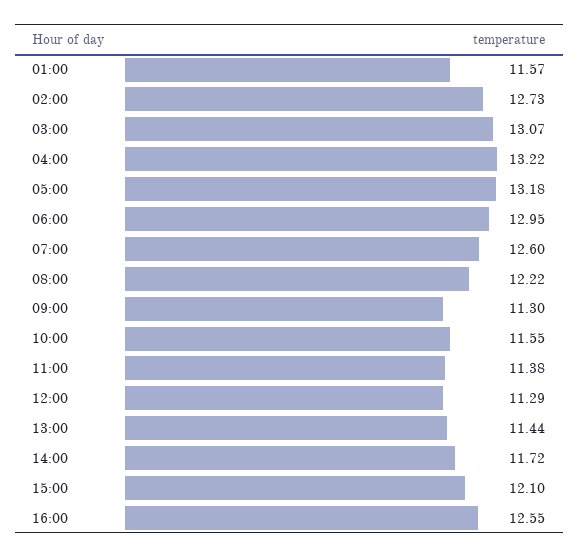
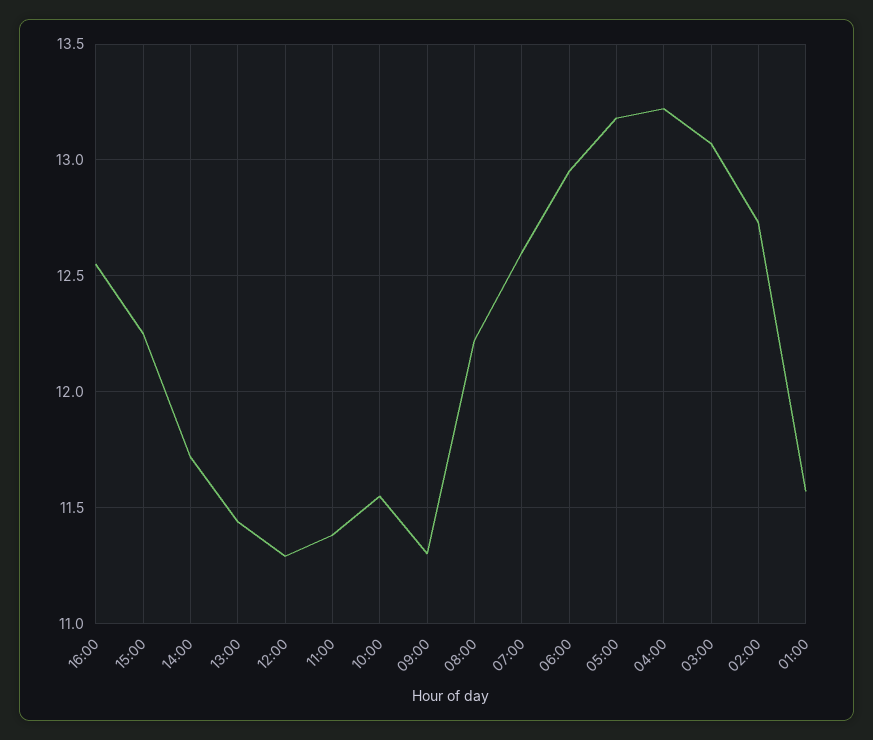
  {
    "01:00": 11.57,
    "02:00": 12.73,
    "03:00": 13.07,
    "04:00": 13.22,
    "05:00": 13.18,
    "06:00": 12.95,
    "07:00": 12.6,
    "08:00": 12.22,
    "09:00": 11.3,
    "10:00": 11.55,
    "11:00": 11.38,
    "12:00": 11.29,
    "13:00": 11.44,
    "14:00": 11.72,
-   "15:00": 12.1,
+   "15:00": 12.25,
    "16:00": 12.55
  }

